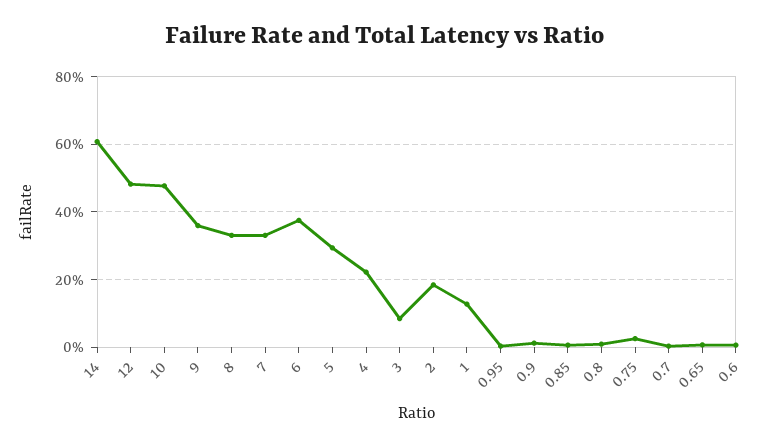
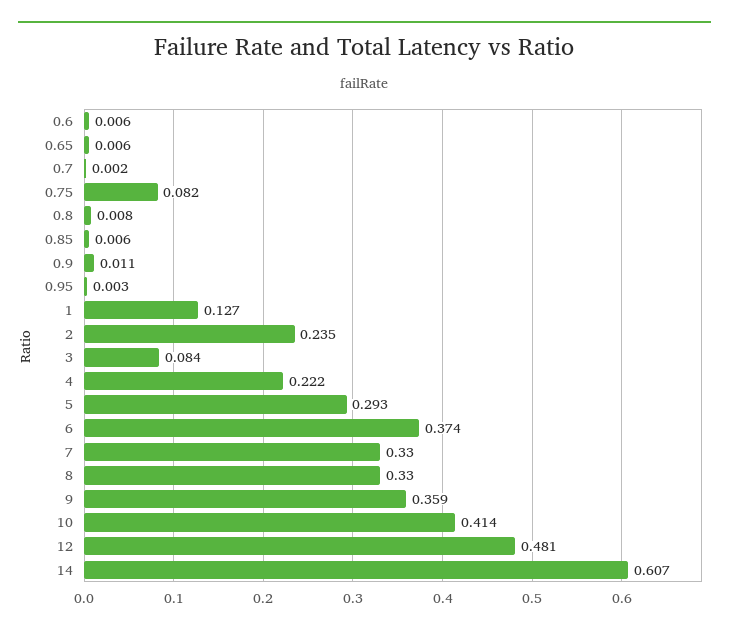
  {
    "14": 0.607,
    "12": 0.481,
-   "10": 0.48,
+   "10": 0.414,
    "9": 0.359,
    "8": 0.33,
    "7": 0.33,
    "6": 0.374,
    "5": 0.293,
    "4": 0.222,
    "3": 0.084,
-   "2": 0.18,
+   "2": 0.235,
    "1": 0.127,
    "0.95": 0.003,
    "0.9": 0.011,
    "0.85": 0.006,
    "0.8": 0.008,
-   "0.75": 0.02,
+   "0.75": 0.082,
    "0.7": 0.002,
    "0.65": 0.006,
    "0.6": 0.006
  }

